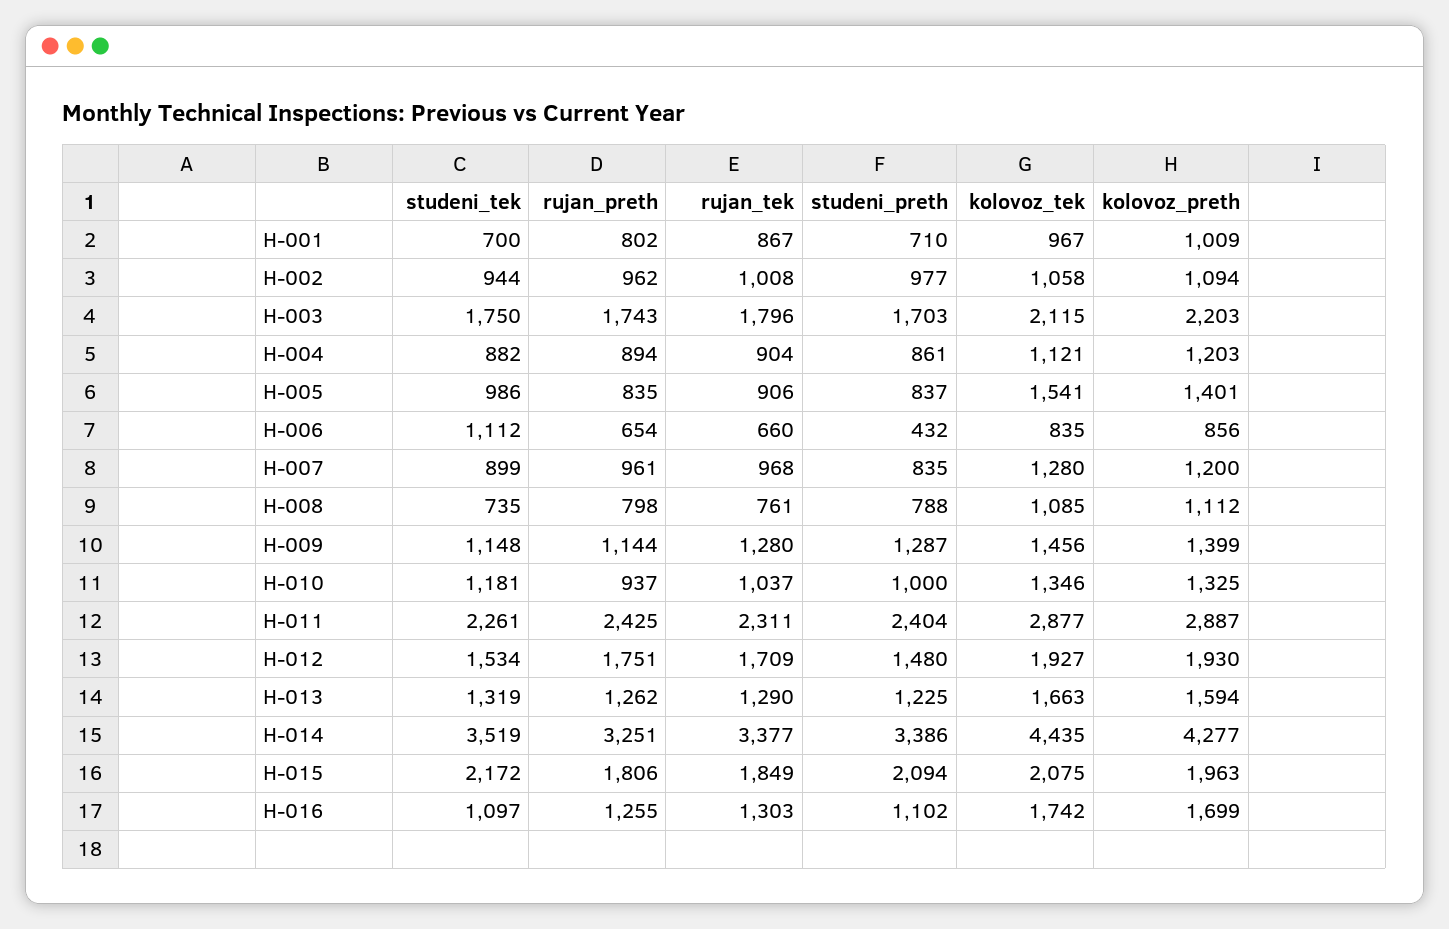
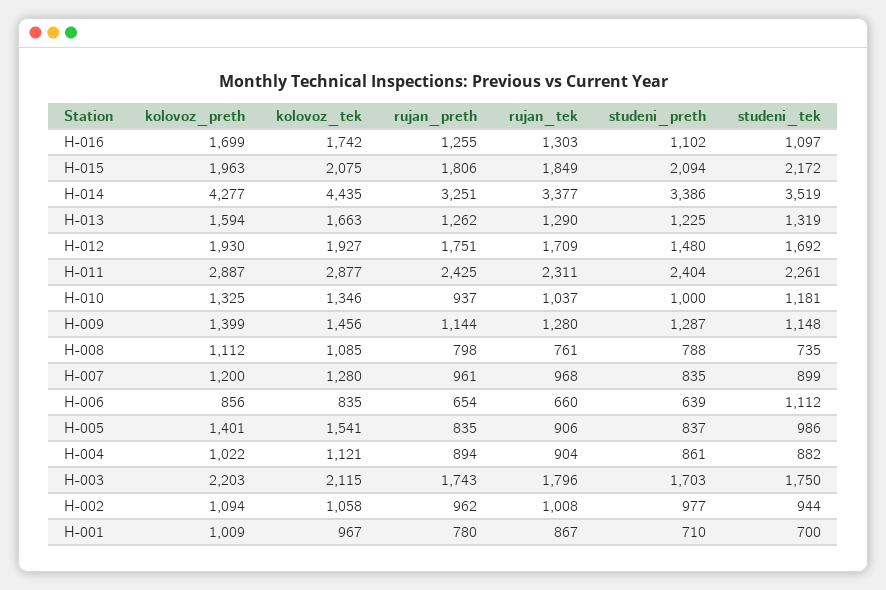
  {
    "studeni_tek": {
      "H-001": 700,
      "H-002": 944,
      "H-003": 1750,
      "H-004": 882,
      "H-005": 986,
      "H-006": 1112,
      "H-007": 899,
      "H-008": 735,
      "H-009": 1148,
      "H-010": 1181,
      "H-011": 2261,
-     "H-012": 1534,
+     "H-012": 1692,
      "H-013": 1319,
      "H-014": 3519,
      "H-015": 2172,
      "H-016": 1097
    },
    "rujan_preth": {
-     "H-001": 802,
+     "H-001": 780,
      "H-002": 962,
      "H-003": 1743,
      "H-004": 894,
      "H-005": 835,
      "H-006": 654,
      "H-007": 961,
      "H-008": 798,
      "H-009": 1144,
      "H-010": 937,
      "H-011": 2425,
      "H-012": 1751,
      "H-013": 1262,
      "H-014": 3251,
      "H-015": 1806,
      "H-016": 1255
    },
    "rujan_tek": {
      "H-001": 867,
      "H-002": 1008,
      "H-003": 1796,
      "H-004": 904,
      "H-005": 906,
      "H-006": 660,
      "H-007": 968,
      "H-008": 761,
      "H-009": 1280,
      "H-010": 1037,
      "H-011": 2311,
      "H-012": 1709,
      "H-013": 1290,
      "H-014": 3377,
      "H-015": 1849,
      "H-016": 1303
    },
    "studeni_preth": {
      "H-001": 710,
      "H-002": 977,
      "H-003": 1703,
      "H-004": 861,
      "H-005": 837,
-     "H-006": 432,
+     "H-006": 639,
      "H-007": 835,
      "H-008": 788,
      "H-009": 1287,
      "H-010": 1000,
      "H-011": 2404,
      "H-012": 1480,
      "H-013": 1225,
      "H-014": 3386,
      "H-015": 2094,
      "H-016": 1102
    },
    "kolovoz_tek": {
      "H-001": 967,
      "H-002": 1058,
      "H-003": 2115,
      "H-004": 1121,
      "H-005": 1541,
      "H-006": 835,
      "H-007": 1280,
      "H-008": 1085,
      "H-009": 1456,
      "H-010": 1346,
      "H-011": 2877,
      "H-012": 1927,
      "H-013": 1663,
      "H-014": 4435,
      "H-015": 2075,
      "H-016": 1742
    },
    "kolovoz_preth": {
      "H-001": 1009,
      "H-002": 1094,
      "H-003": 2203,
-     "H-004": 1203,
+     "H-004": 1022,
      "H-005": 1401,
      "H-006": 856,
      "H-007": 1200,
      "H-008": 1112,
      "H-009": 1399,
      "H-010": 1325,
      "H-011": 2887,
      "H-012": 1930,
      "H-013": 1594,
      "H-014": 4277,
      "H-015": 1963,
      "H-016": 1699
    }
  }

